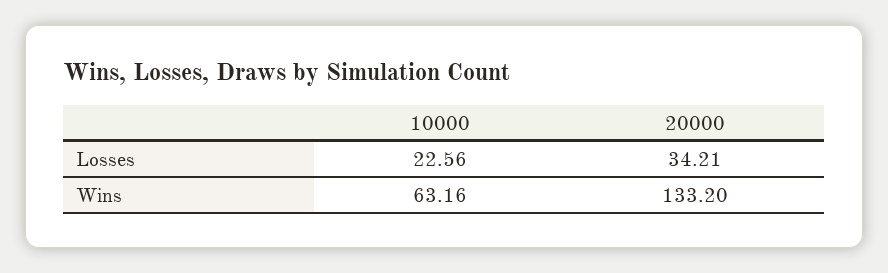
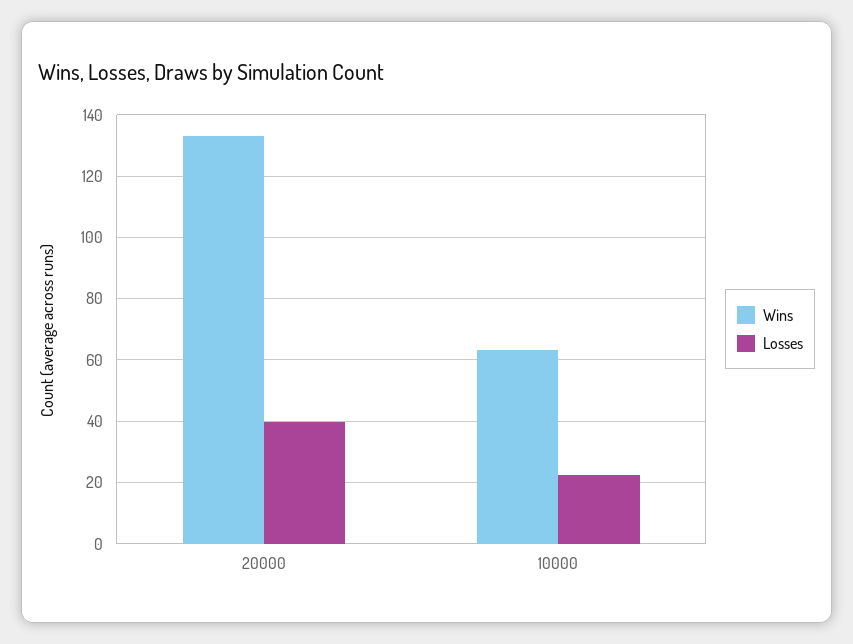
  {
    "Losses": {
      "10000": 22.56,
-     "20000": 34.21
+     "20000": 40
    },
    "Wins": {
      "10000": 63.16,
      "20000": 133.2
    }
  }

